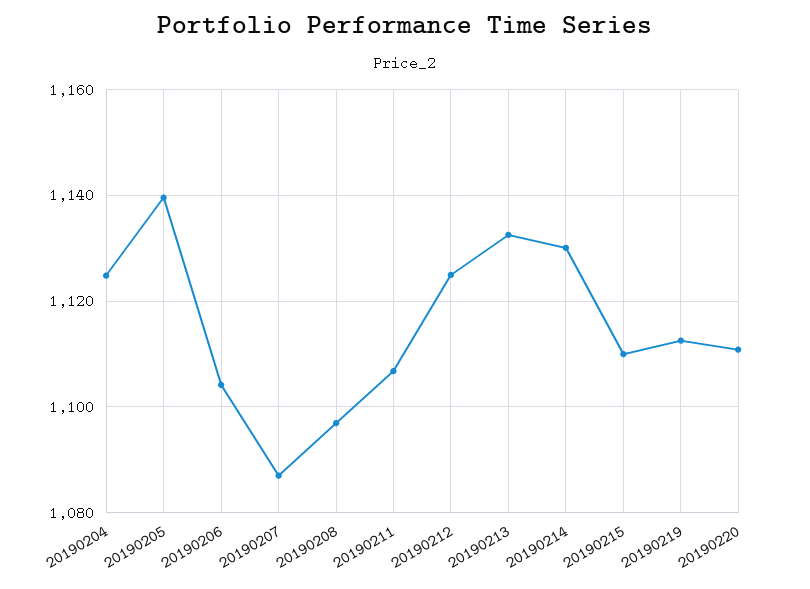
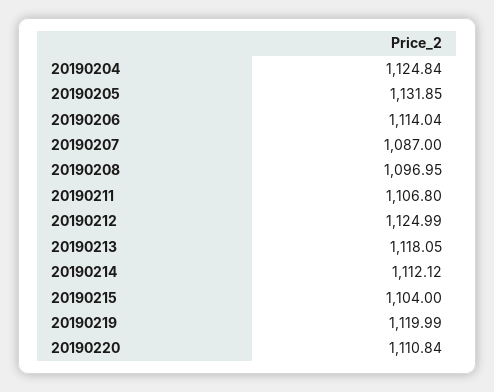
  {
    "20190204": 1124.84,
-   "20190205": 1140,
+   "20190205": 1131.85,
-   "20190206": 1104,
+   "20190206": 1114.04,
    "20190207": 1087,
    "20190208": 1096.95,
    "20190211": 1106.8,
    "20190212": 1124.99,
-   "20190213": 1132,
+   "20190213": 1118.05,
-   "20190214": 1130,
+   "20190214": 1112.12,
-   "20190215": 1110,
+   "20190215": 1104,
-   "20190219": 1112,
+   "20190219": 1119.99,
    "20190220": 1110.84
  }

